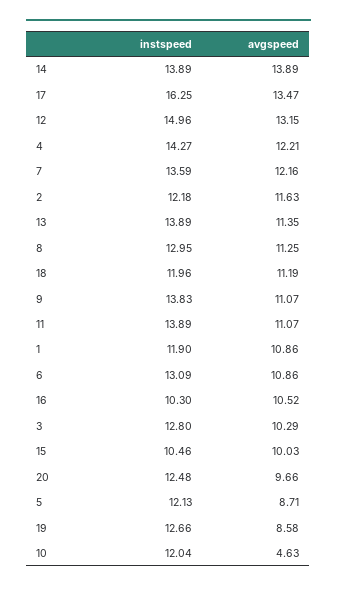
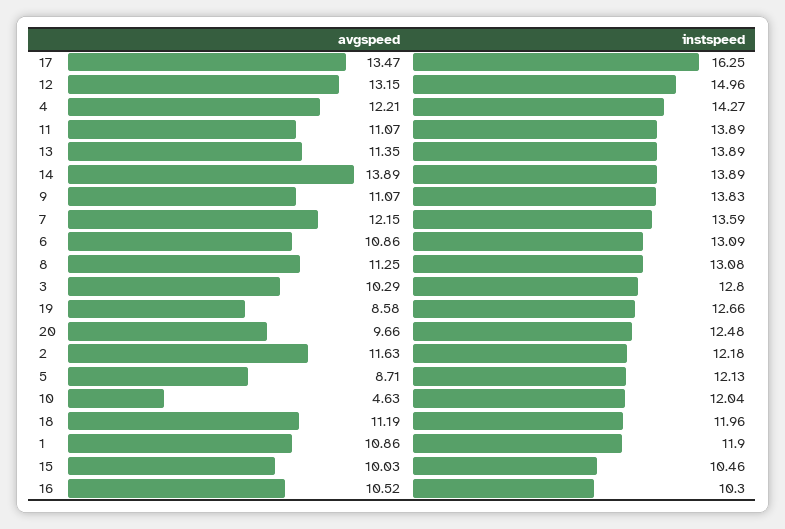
  {
    "instspeed": {
      "14": 13.89,
      "17": 16.25,
      "12": 14.96,
      "4": 14.27,
      "7": 13.59,
      "2": 12.18,
      "13": 13.89,
-     "8": 12.95,
+     "8": 13.08,
      "18": 11.96,
      "9": 13.83,
      "11": 13.89,
      "1": 11.9,
      "6": 13.09,
      "16": 10.3,
      "3": 12.8,
      "15": 10.46,
      "20": 12.48,
      "5": 12.13,
      "19": 12.66,
      "10": 12.04
    },
    "avgspeed": {
      "14": 13.89,
      "17": 13.47,
      "12": 13.15,
      "4": 12.21,
-     "7": 12.16,
+     "7": 12.15,
      "2": 11.63,
      "13": 11.35,
      "8": 11.25,
      "18": 11.19,
      "9": 11.07,
      "11": 11.07,
      "1": 10.86,
      "6": 10.86,
      "16": 10.52,
      "3": 10.29,
      "15": 10.03,
      "20": 9.66,
      "5": 8.71,
      "19": 8.58,
      "10": 4.63
    }
  }

